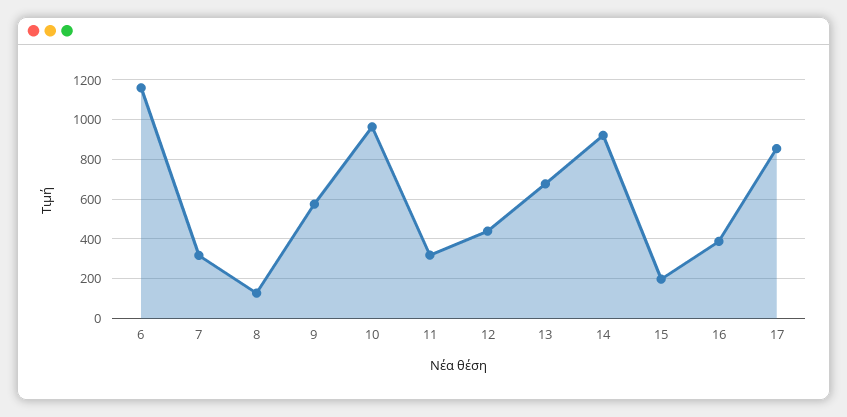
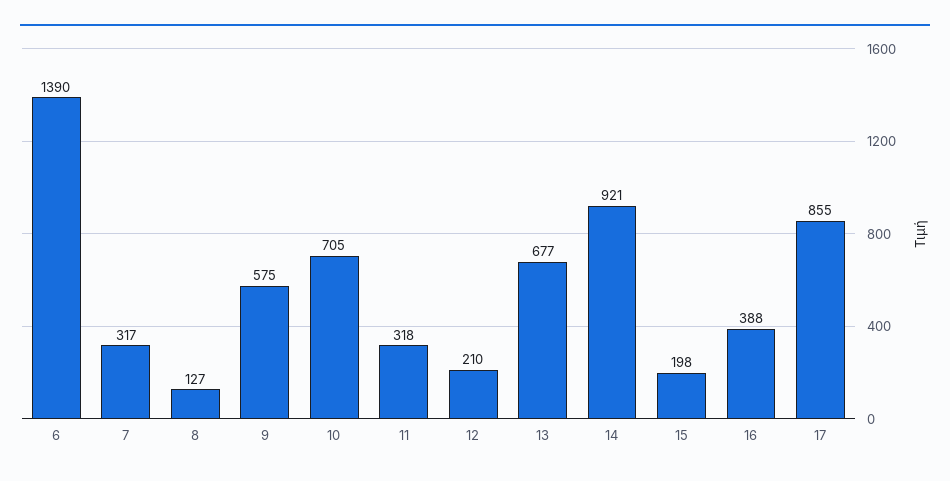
  {
-   "6": 1150,
+   "6": 1390,
    "7": 317,
    "8": 127,
    "9": 575,
-   "10": 950,
+   "10": 705,
    "11": 318,
-   "12": 450,
+   "12": 210,
    "13": 677,
    "14": 921,
    "15": 198,
    "16": 388,
    "17": 855
  }

